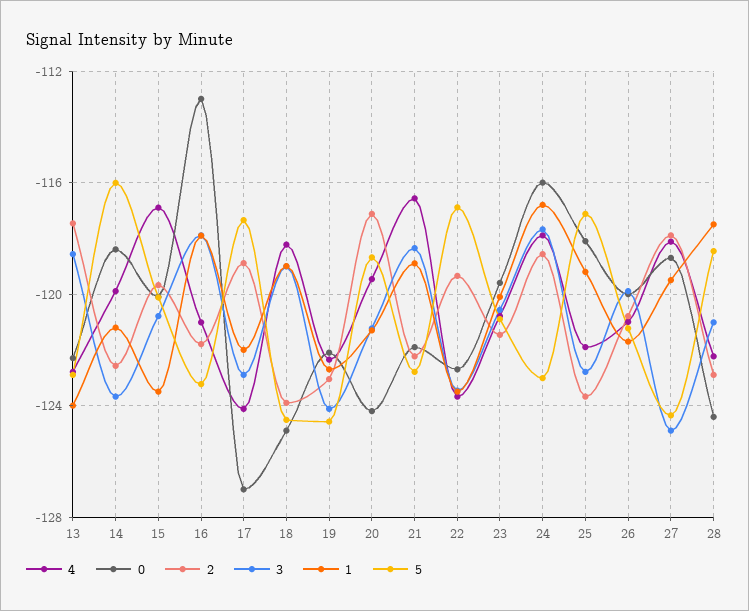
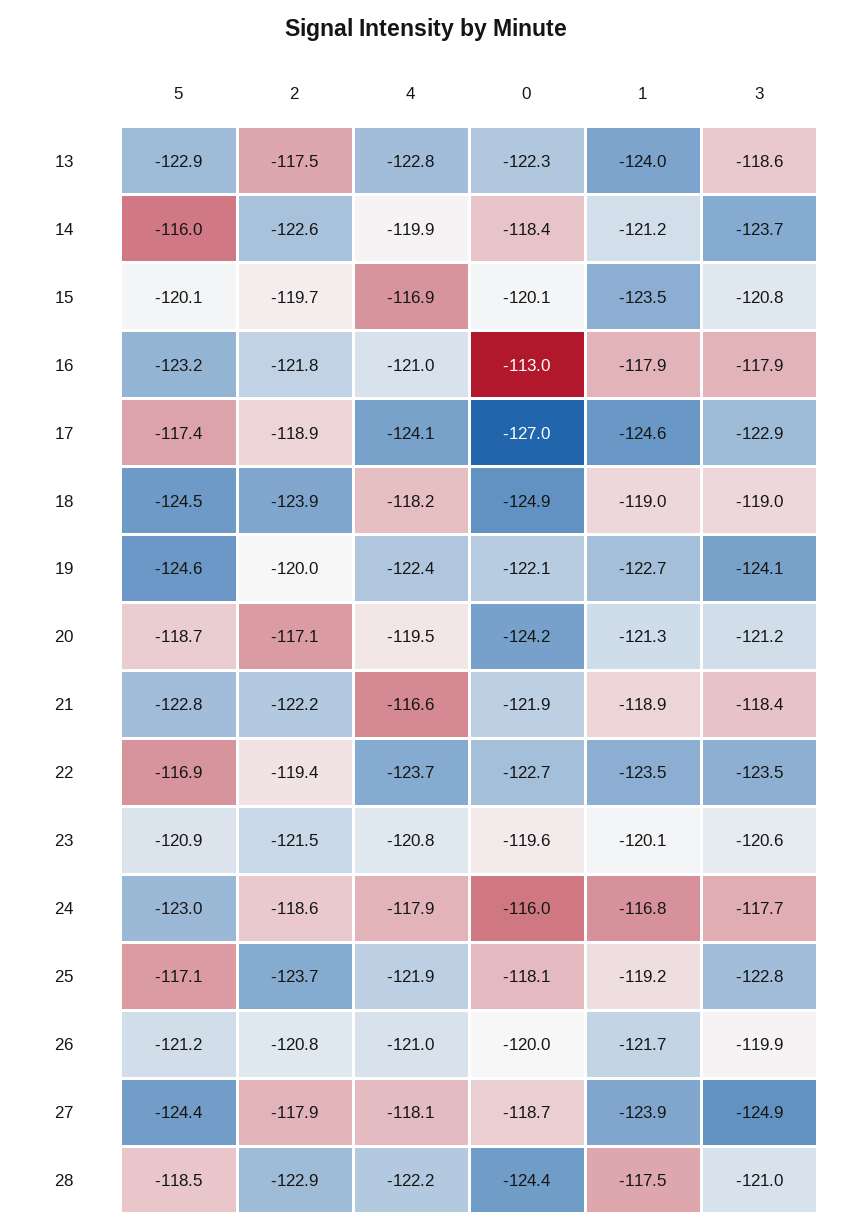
  {
    "4": {
      "13": -122.8,
      "14": -119.9,
      "15": -116.9,
      "16": -121,
      "17": -124.1,
      "18": -118.2,
      "19": -122.4,
      "20": -119.5,
      "21": -116.6,
      "22": -123.7,
      "23": -120.8,
      "24": -117.9,
      "25": -121.9,
      "26": -121,
      "27": -118.1,
      "28": -122.2
    },
    "0": {
      "13": -122.3,
      "14": -118.4,
      "15": -120.1,
      "16": -113,
      "17": -127,
      "18": -124.9,
      "19": -122.1,
      "20": -124.2,
      "21": -121.9,
      "22": -122.7,
      "23": -119.6,
      "24": -116,
      "25": -118.1,
      "26": -120,
      "27": -118.7,
      "28": -124.4
    },
    "2": {
      "13": -117.5,
      "14": -122.6,
      "15": -119.7,
      "16": -121.8,
      "17": -118.9,
      "18": -123.9,
-     "19": -123,
+     "19": -120,
      "20": -117.1,
      "21": -122.2,
      "22": -119.4,
      "23": -121.5,
      "24": -118.6,
      "25": -123.7,
      "26": -120.8,
      "27": -117.9,
      "28": -122.9
    },
    "3": {
      "13": -118.6,
      "14": -123.7,
      "15": -120.8,
      "16": -117.9,
      "17": -122.9,
      "18": -119,
      "19": -124.1,
      "20": -121.2,
      "21": -118.4,
      "22": -123.5,
      "23": -120.6,
      "24": -117.7,
      "25": -122.8,
      "26": -119.9,
      "27": -124.9,
      "28": -121
    },
    "1": {
      "13": -124,
      "14": -121.2,
      "15": -123.5,
      "16": -117.9,
-     "17": -122,
+     "17": -124.6,
      "18": -119,
      "19": -122.7,
      "20": -121.3,
      "21": -118.9,
      "22": -123.5,
      "23": -120.1,
      "24": -116.8,
      "25": -119.2,
      "26": -121.7,
-     "27": -119.5,
+     "27": -123.9,
      "28": -117.5
    },
    "5": {
      "13": -122.9,
      "14": -116,
      "15": -120.1,
      "16": -123.2,
      "17": -117.4,
      "18": -124.5,
      "19": -124.6,
      "20": -118.7,
      "21": -122.8,
      "22": -116.9,
      "23": -120.9,
      "24": -123,
      "25": -117.1,
      "26": -121.2,
      "27": -124.4,
      "28": -118.5
    }
  }

